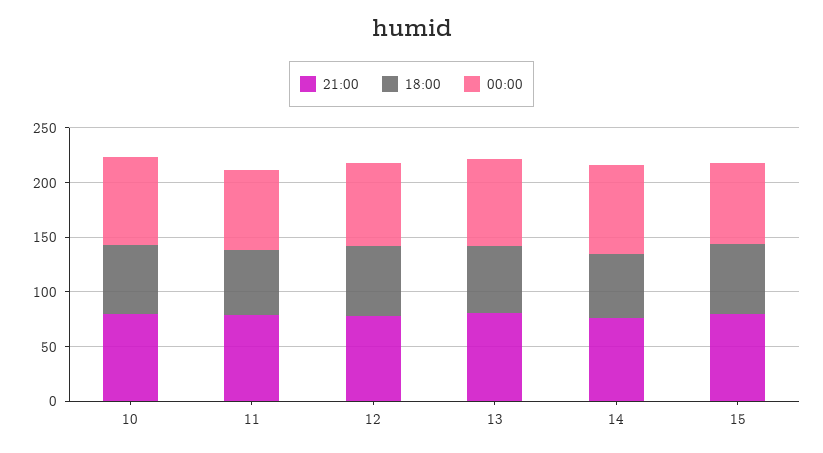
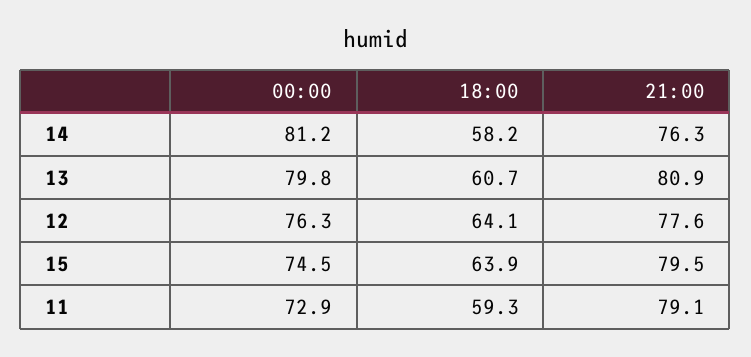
  {
    "21:00": {
-     "10": 80,
      "11": 79.1,
      "12": 77.6,
      "13": 80.9,
      "14": 76.3,
      "15": 79.5
    },
    "18:00": {
-     "10": 60,
      "11": 59.3,
      "12": 64.1,
      "13": 60.7,
      "14": 58.2,
      "15": 63.9
    },
    "00:00": {
-     "10": 80,
      "11": 72.9,
      "12": 76.3,
      "13": 79.8,
      "14": 81.2,
      "15": 74.5
    }
  }

